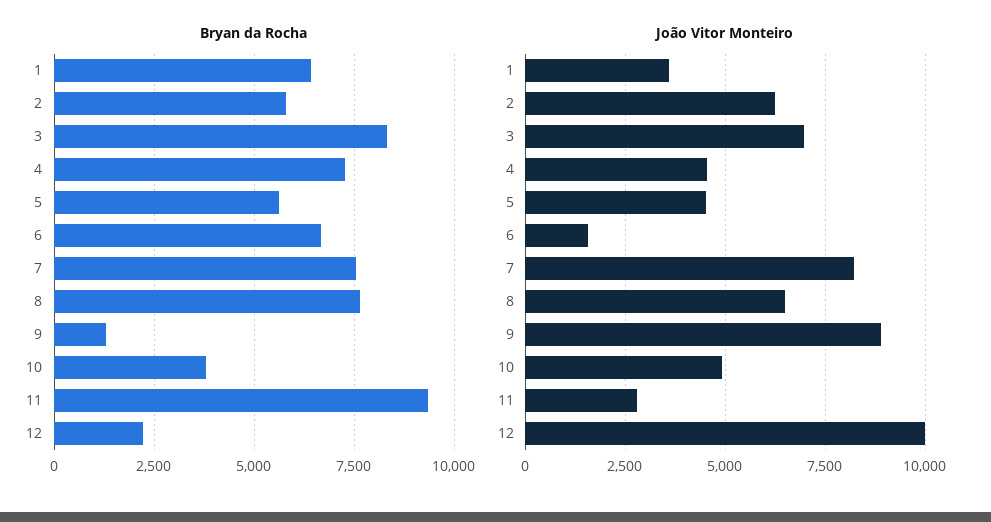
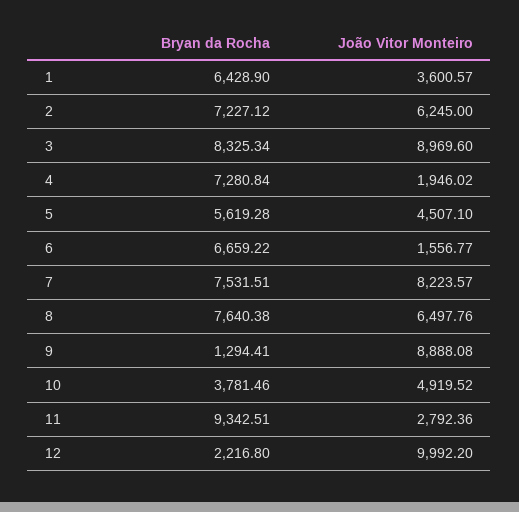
  {
    "Bryan da Rocha": {
      "1": 6428.9,
-     "2": 5750,
+     "2": 7227.12,
      "3": 8325.34,
      "4": 7280.84,
      "5": 5619.28,
      "6": 6659.22,
      "7": 7531.51,
      "8": 7640.38,
      "9": 1294.41,
      "10": 3781.46,
      "11": 9342.51,
      "12": 2216.8
    },
    "João Vitor Monteiro": {
      "1": 3600.57,
      "2": 6245,
-     "3": 7000,
+     "3": 8969.6,
-     "4": 4500,
+     "4": 1946.02,
      "5": 4507.1,
      "6": 1556.77,
      "7": 8223.57,
      "8": 6497.76,
      "9": 8888.08,
      "10": 4919.52,
      "11": 2792.36,
      "12": 9992.2
    }
  }

